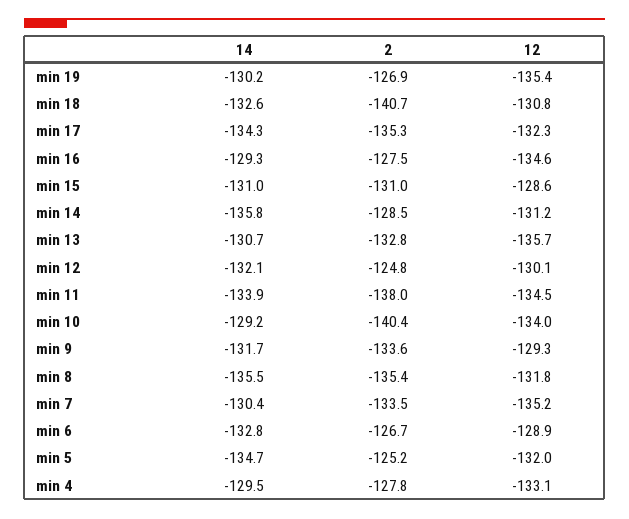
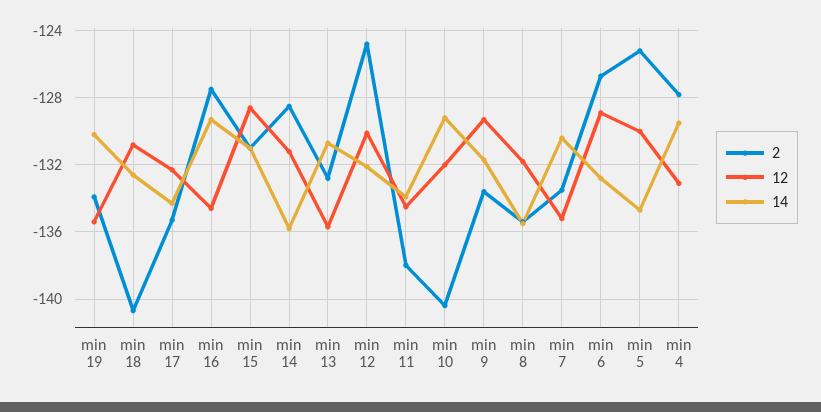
  {
    "14": {
      "min 19": -130.2,
      "min 18": -132.6,
      "min 17": -134.3,
      "min 16": -129.3,
      "min 15": -131,
      "min 14": -135.8,
      "min 13": -130.7,
      "min 12": -132.1,
      "min 11": -133.9,
      "min 10": -129.2,
      "min 9": -131.7,
      "min 8": -135.5,
      "min 7": -130.4,
      "min 6": -132.8,
      "min 5": -134.7,
      "min 4": -129.5
    },
    "2": {
-     "min 19": -126.9,
+     "min 19": -134,
      "min 18": -140.7,
      "min 17": -135.3,
      "min 16": -127.5,
      "min 15": -131,
      "min 14": -128.5,
      "min 13": -132.8,
      "min 12": -124.8,
      "min 11": -138,
      "min 10": -140.4,
      "min 9": -133.6,
      "min 8": -135.4,
      "min 7": -133.5,
      "min 6": -126.7,
      "min 5": -125.2,
      "min 4": -127.8
    },
    "12": {
      "min 19": -135.4,
      "min 18": -130.8,
      "min 17": -132.3,
      "min 16": -134.6,
      "min 15": -128.6,
      "min 14": -131.2,
      "min 13": -135.7,
      "min 12": -130.1,
      "min 11": -134.5,
-     "min 10": -134,
+     "min 10": -132,
      "min 9": -129.3,
      "min 8": -131.8,
      "min 7": -135.2,
      "min 6": -128.9,
-     "min 5": -132,
+     "min 5": -130,
      "min 4": -133.1
    }
  }

